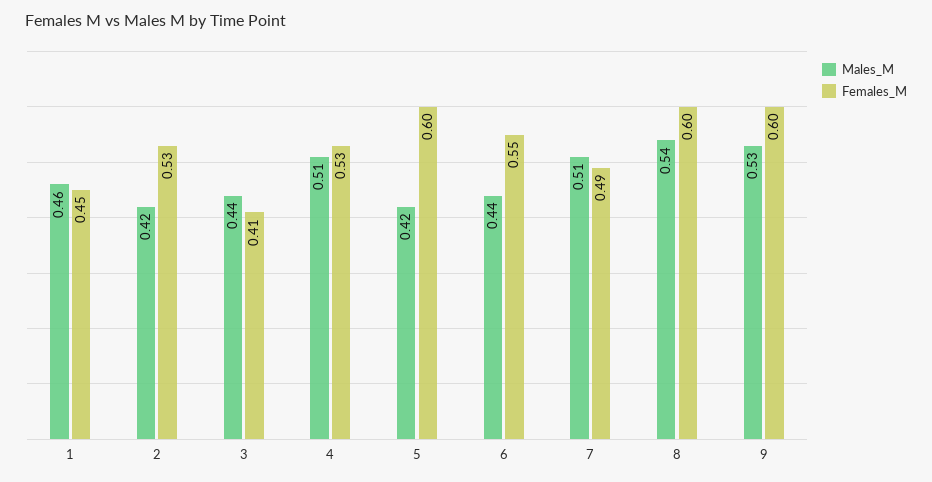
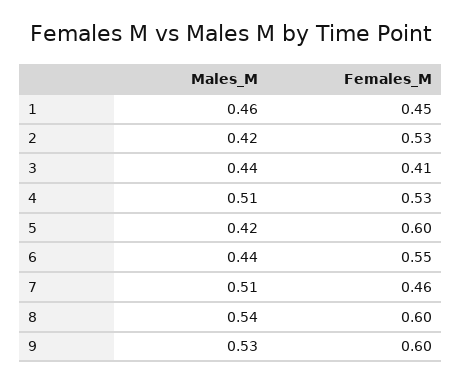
  {
    "Males_M": {
      "1": 0.46,
      "2": 0.42,
      "3": 0.44,
      "4": 0.51,
      "5": 0.42,
      "6": 0.44,
      "7": 0.51,
      "8": 0.54,
      "9": 0.53
    },
    "Females_M": {
      "1": 0.45,
      "2": 0.53,
      "3": 0.41,
      "4": 0.53,
      "5": 0.6,
      "6": 0.55,
-     "7": 0.49,
+     "7": 0.46,
      "8": 0.6,
      "9": 0.6
    }
  }

